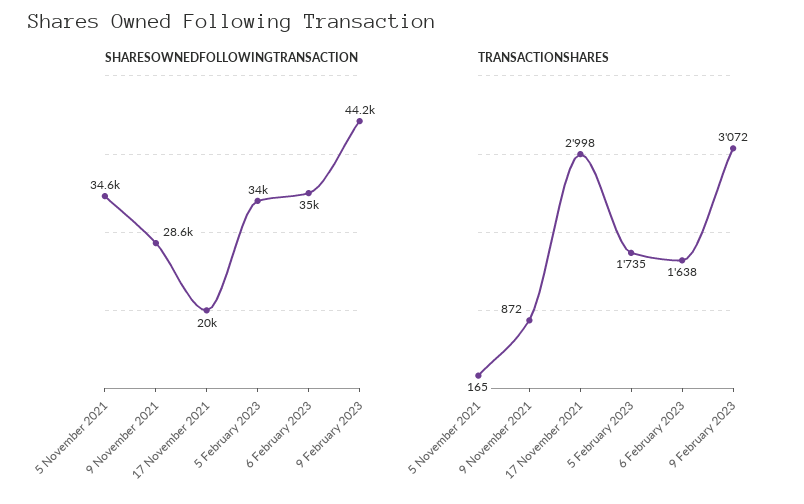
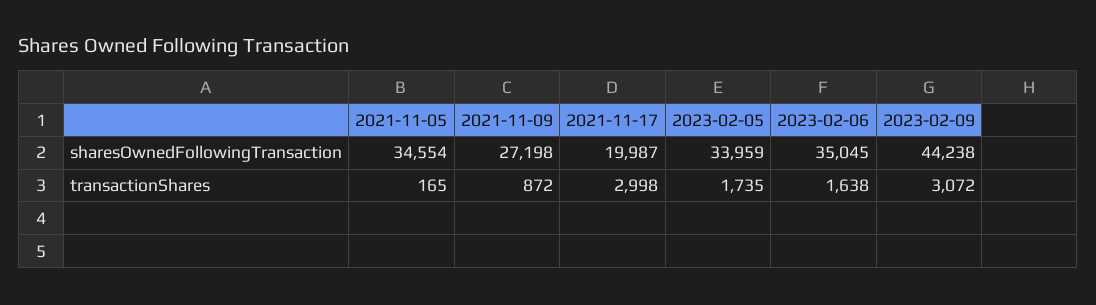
  {
    "SHARESOWNEDFOLLOWINGTRANSACTION": {
      "5 November 2021": 34554,
-     "9 November 2021": 28600,
+     "9 November 2021": 27198,
      "17 November 2021": 19987,
      "5 February 2023": 33959,
      "6 February 2023": 35045,
      "9 February 2023": 44238
    },
    "TRANSACTIONSHARES": {
      "5 November 2021": 165,
      "9 November 2021": 872,
      "17 November 2021": 2998,
      "5 February 2023": 1735,
      "6 February 2023": 1638,
      "9 February 2023": 3072
    }
  }

